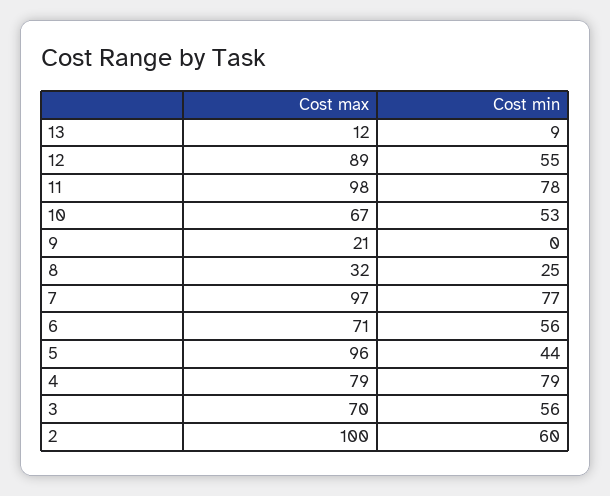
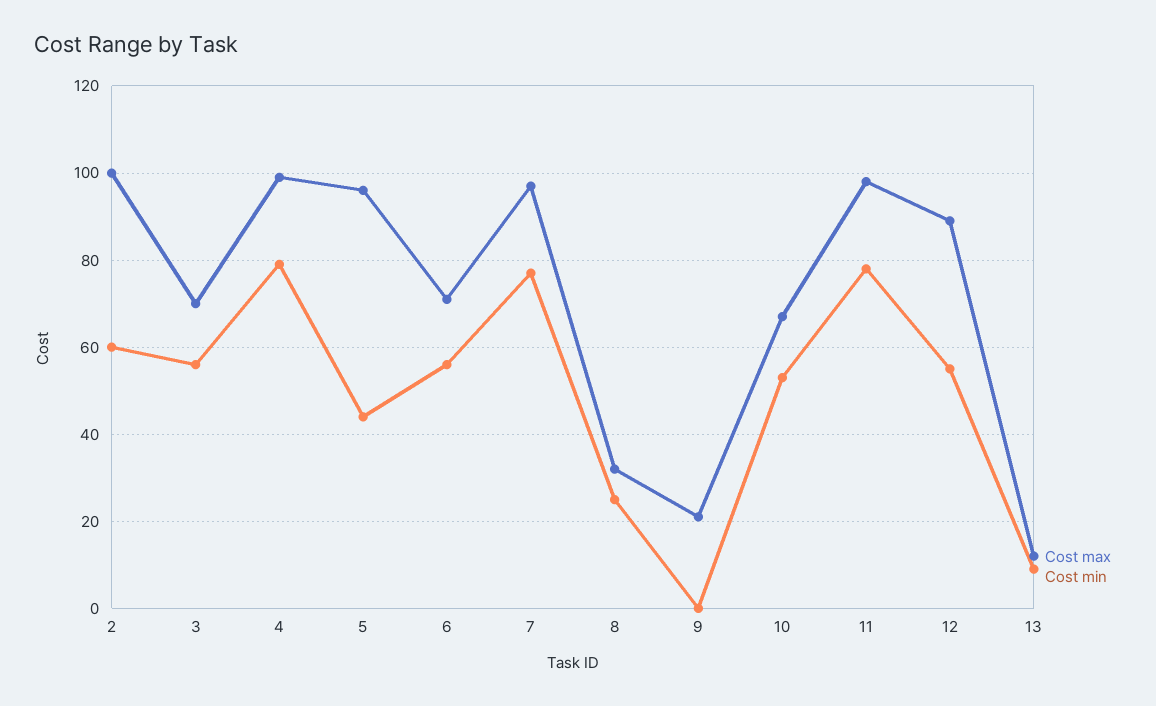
  {
    "Cost max": {
      "13": 12,
      "12": 89,
      "11": 98,
      "10": 67,
      "9": 21,
      "8": 32,
      "7": 97,
      "6": 71,
      "5": 96,
-     "4": 79,
+     "4": 100,
      "3": 70,
      "2": 100
    },
    "Cost min": {
      "13": 9,
      "12": 55,
      "11": 78,
      "10": 53,
      "9": 0,
      "8": 25,
      "7": 77,
      "6": 56,
      "5": 44,
      "4": 79,
      "3": 56,
      "2": 60
    }
  }

